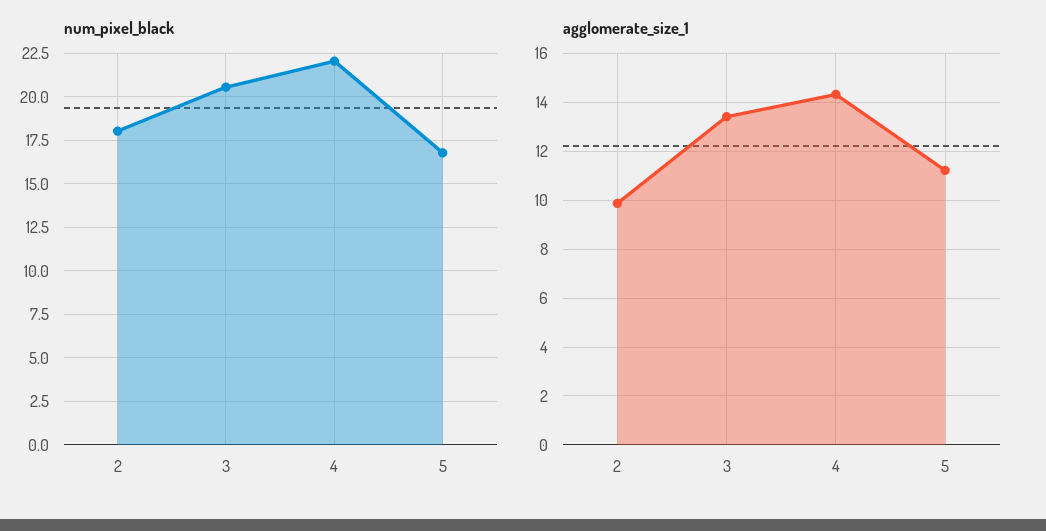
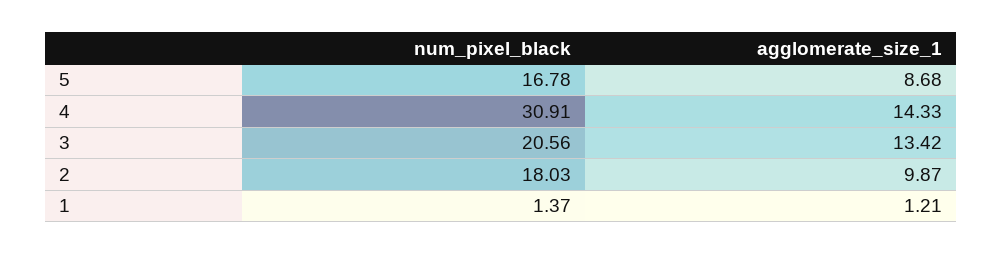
  {
    "num_pixel_black": {
      "2": 18.03,
      "3": 20.56,
-     "4": 22,
+     "4": 30.91,
-     "5": 16.78
+     "5": 16.78,
+     "1": 1.37
    },
    "agglomerate_size_1": {
      "2": 9.87,
      "3": 13.42,
      "4": 14.33,
-     "5": 11.25
+     "5": 8.68,
+     "1": 1.21
    }
  }

